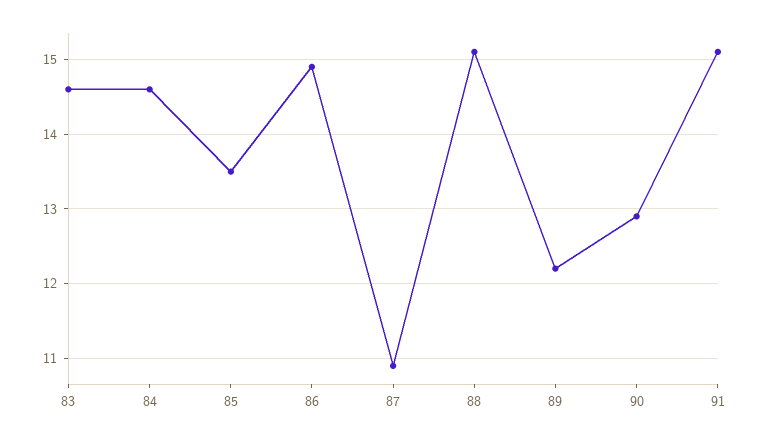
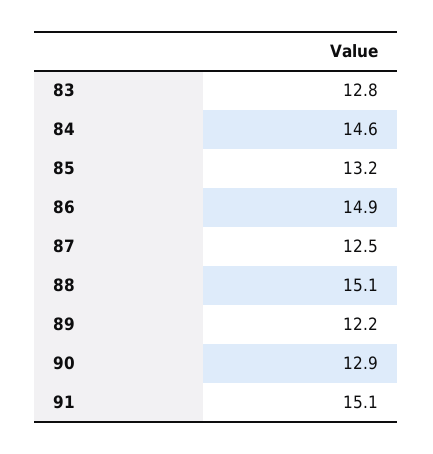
  {
-   "83": 14.6,
+   "83": 12.8,
    "84": 14.6,
-   "85": 13.5,
+   "85": 13.2,
    "86": 14.9,
-   "87": 10.9,
+   "87": 12.5,
    "88": 15.1,
    "89": 12.2,
    "90": 12.9,
    "91": 15.1
  }

